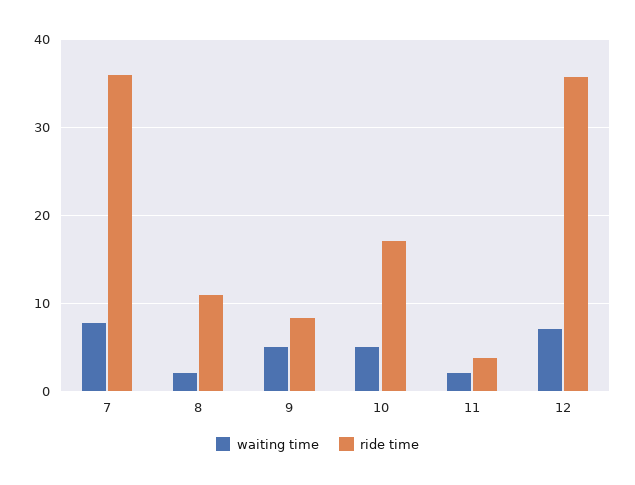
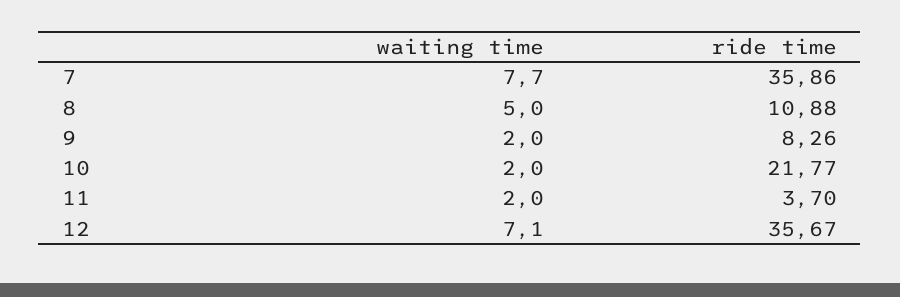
  {
    "waiting time": {
      "7": 7.7,
-     "8": 2,
+     "8": 5,
-     "9": 5,
+     "9": 2,
-     "10": 5,
+     "10": 2,
      "11": 2,
      "12": 7.1
    },
    "ride time": {
      "7": 35.86,
      "8": 10.88,
      "9": 8.26,
-     "10": 17,
+     "10": 21.77,
      "11": 3.7,
      "12": 35.67
    }
  }

